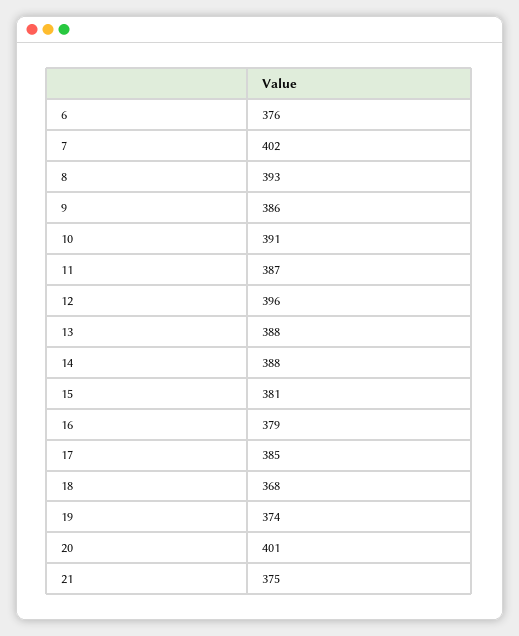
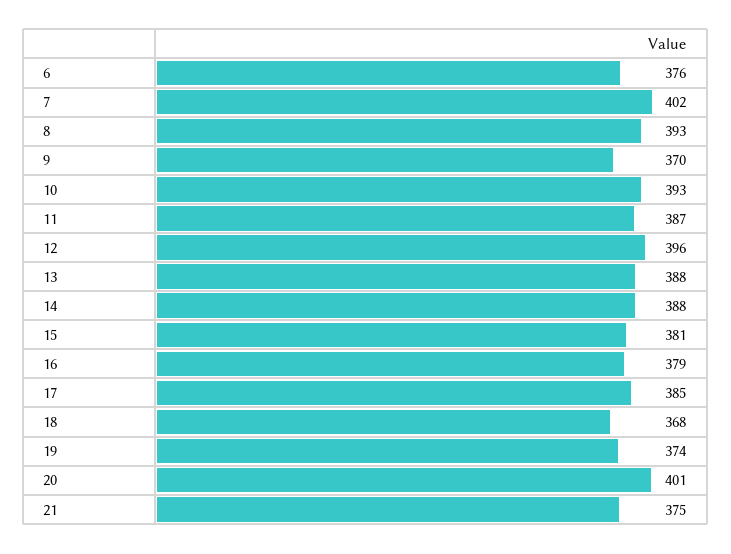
  {
    "6": 376,
    "7": 402,
    "8": 393,
-   "9": 386,
+   "9": 370,
-   "10": 391,
+   "10": 393,
    "11": 387,
    "12": 396,
    "13": 388,
    "14": 388,
    "15": 381,
    "16": 379,
    "17": 385,
    "18": 368,
    "19": 374,
    "20": 401,
    "21": 375
  }

